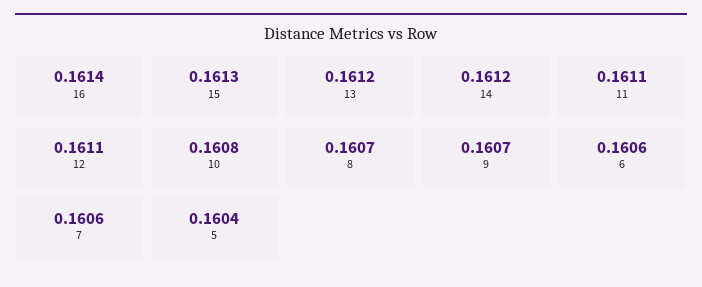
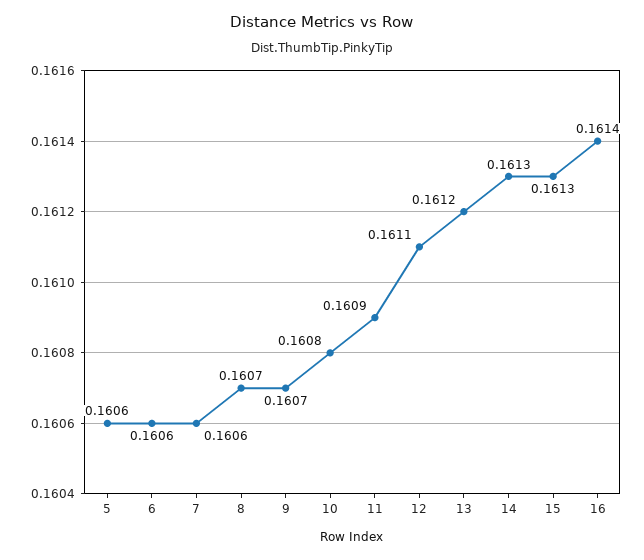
  {
    "16": 0.1614,
    "15": 0.1613,
    "13": 0.1612,
-   "14": 0.1612,
+   "14": 0.1613,
-   "11": 0.1611,
+   "11": 0.1609,
    "12": 0.1611,
    "10": 0.1608,
    "8": 0.1607,
    "9": 0.1607,
    "6": 0.1606,
    "7": 0.1606,
-   "5": 0.1604
+   "5": 0.1606
  }

